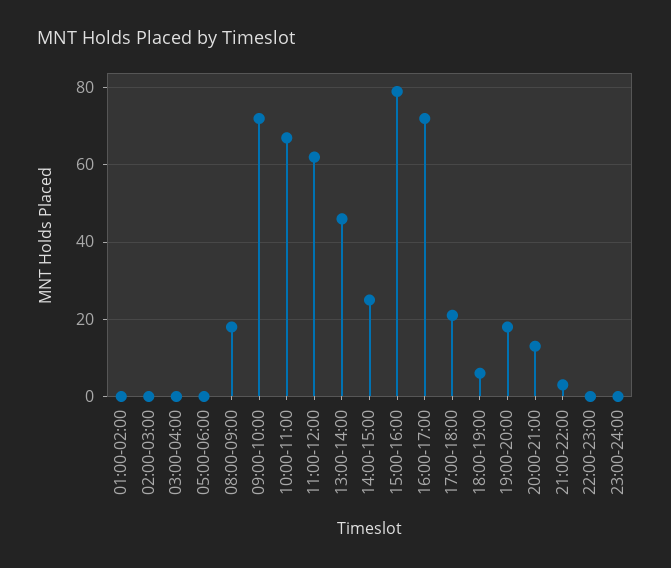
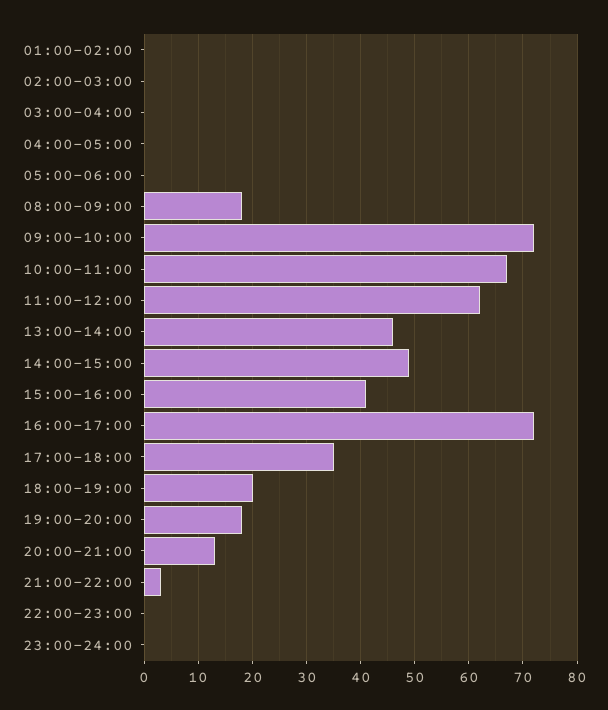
  {
    "01:00-02:00": 0,
    "02:00-03:00": 0,
    "03:00-04:00": 0,
    "05:00-06:00": 0,
    "08:00-09:00": 20,
    "09:00-10:00": 70,
    "10:00-11:00": 65,
    "11:00-12:00": 60,
    "13:00-14:00": 45,
-   "14:00-15:00": 25,
+   "14:00-15:00": 50,
-   "15:00-16:00": 80,
+   "15:00-16:00": 40,
    "16:00-17:00": 70,
-   "17:00-18:00": 20,
+   "17:00-18:00": 35,
-   "18:00-19:00": 5,
+   "18:00-19:00": 20,
    "19:00-20:00": 20,
    "20:00-21:00": 15,
    "21:00-22:00": 5,
    "22:00-23:00": 0,
-   "23:00-24:00": 0
+   "23:00-24:00": 0,
+   "04:00-05:00": 0
  }

